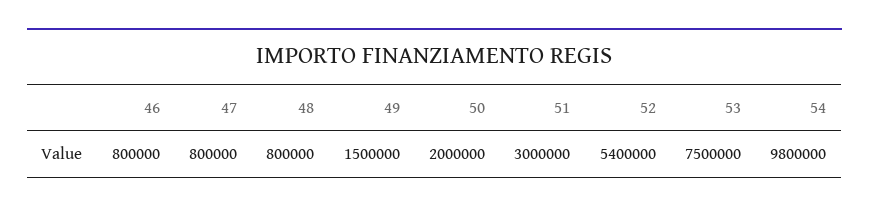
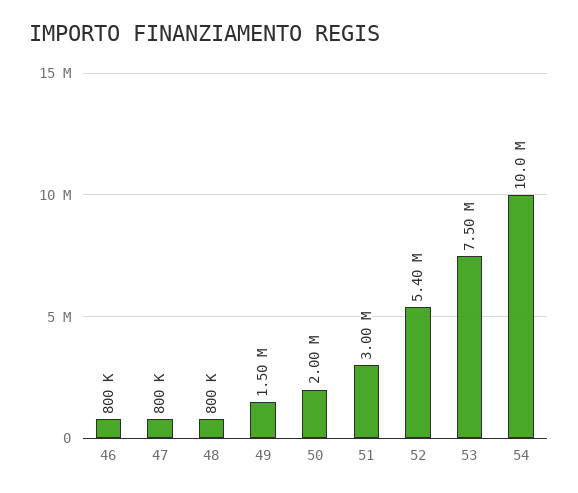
  {
    "46": 800000,
    "47": 800000,
    "48": 800000,
    "49": 1500000,
    "50": 2000000,
    "51": 3000000,
    "52": 5400000,
    "53": 7500000,
-   "54": 9800000
+   "54": 10000000
  }

